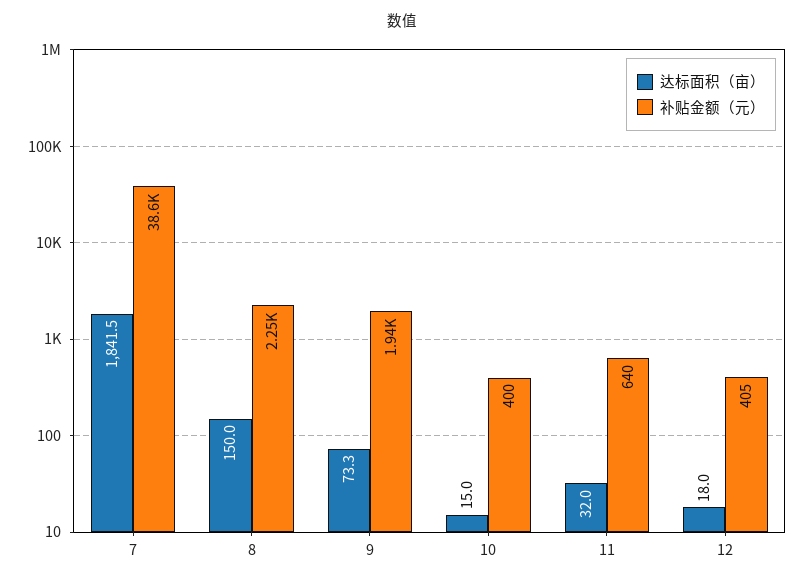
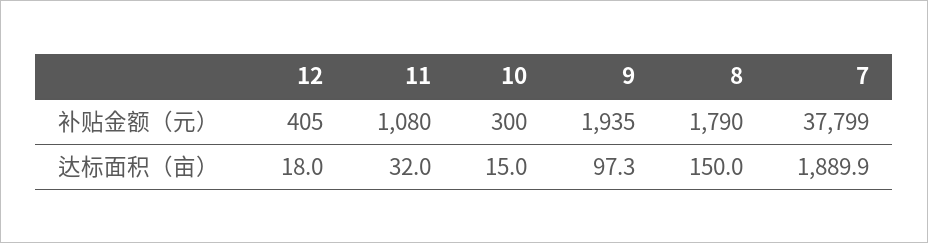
  {
    "达标面积（亩）": {
-     "7": 1841.5,
+     "7": 1889.9,
      "8": 150,
-     "9": 73.3,
+     "9": 97.3,
      "10": 15,
      "11": 32,
      "12": 18
    },
    "补贴金额（元）": {
-     "7": 38600,
+     "7": 37799,
-     "8": 2250,
+     "8": 1790,
      "9": 1935,
-     "10": 400,
+     "10": 300,
-     "11": 640,
+     "11": 1080,
      "12": 405
    }
  }

